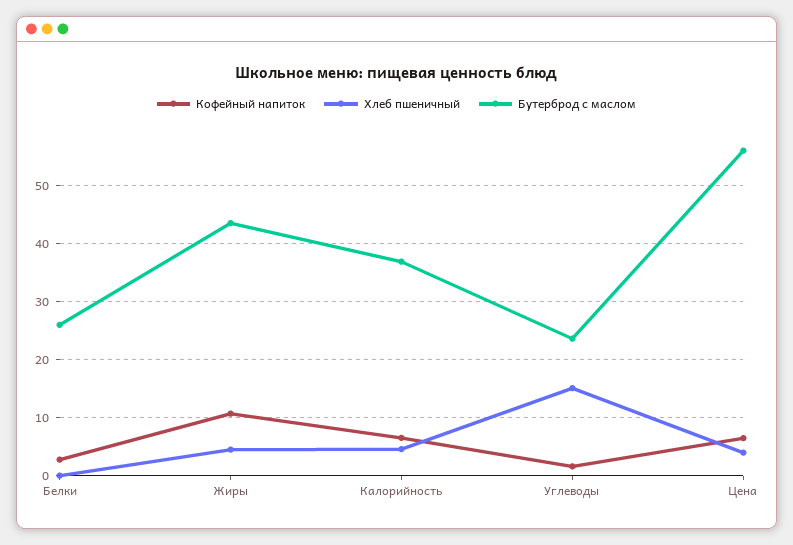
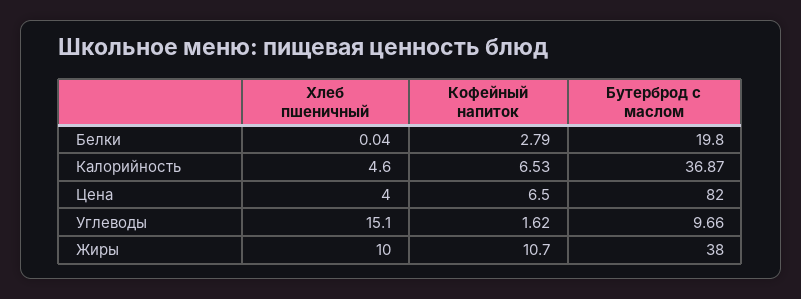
  {
    "Кофейный напиток": {
      "Белки": 2.79,
      "Жиры": 10.7,
      "Калорийность": 6.53,
      "Углеводы": 1.62,
      "Цена": 6.5
    },
    "Хлеб пшеничный": {
      "Белки": 0.04,
-     "Жиры": 4,
+     "Жиры": 10,
      "Калорийность": 4.6,
      "Углеводы": 15.1,
      "Цена": 4
    },
    "Бутерброд с маслом": {
-     "Белки": 26,
+     "Белки": 19.8,
-     "Жиры": 44,
+     "Жиры": 38,
      "Калорийность": 36.87,
-     "Углеводы": 24,
+     "Углеводы": 9.66,
-     "Цена": 56
+     "Цена": 82
    }
  }

